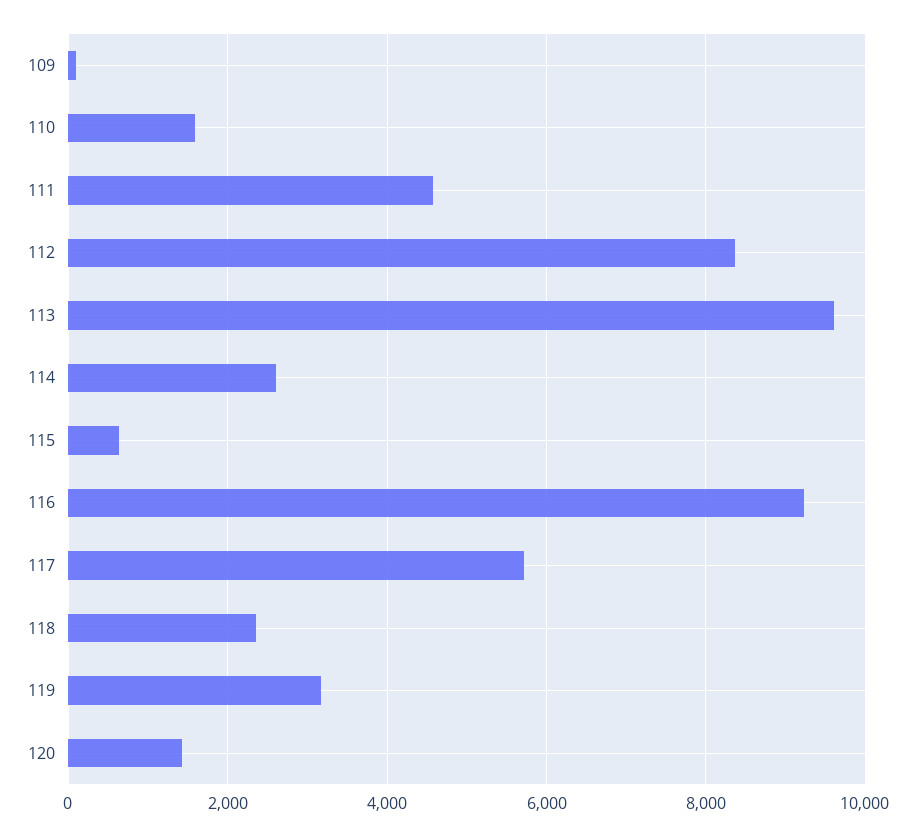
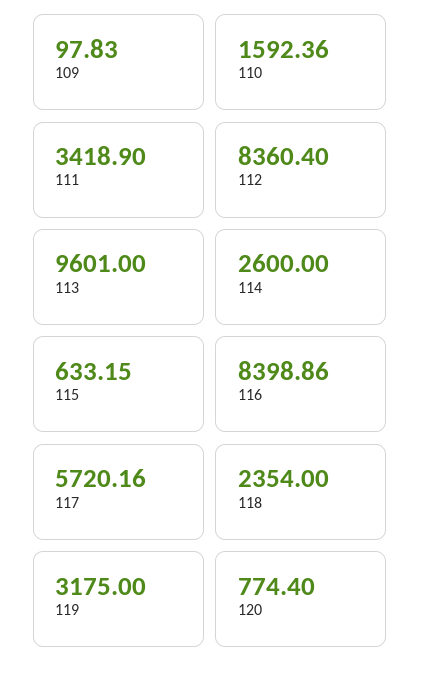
  {
    "109": 97.83,
    "110": 1592.36,
-   "111": 4600,
+   "111": 3418.9,
    "112": 8360.4,
    "113": 9601,
    "114": 2600,
    "115": 633.15,
-   "116": 9200,
+   "116": 8398.86,
    "117": 5720.16,
    "118": 2354,
    "119": 3175,
-   "120": 1400
+   "120": 774.4
  }

